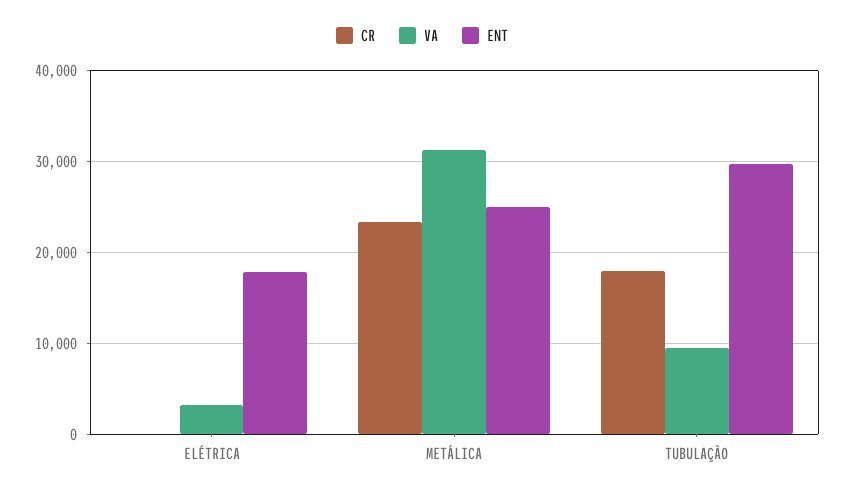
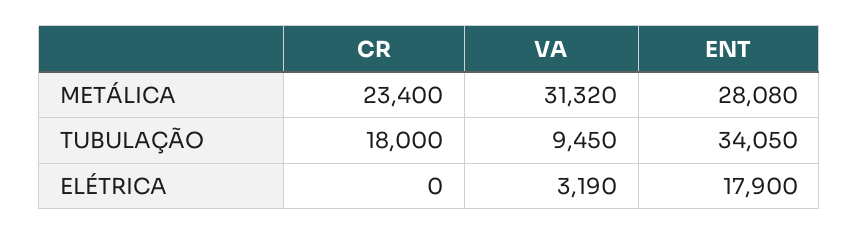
  {
    "CR": {
      "ELÉTRICA": 0,
      "METÁLICA": 23400,
      "TUBULAÇÃO": 18000
    },
    "VA": {
      "ELÉTRICA": 3190,
      "METÁLICA": 31320,
      "TUBULAÇÃO": 9450
    },
    "ENT": {
      "ELÉTRICA": 17900,
-     "METÁLICA": 25000,
+     "METÁLICA": 28080,
-     "TUBULAÇÃO": 30000
+     "TUBULAÇÃO": 34050
    }
  }

